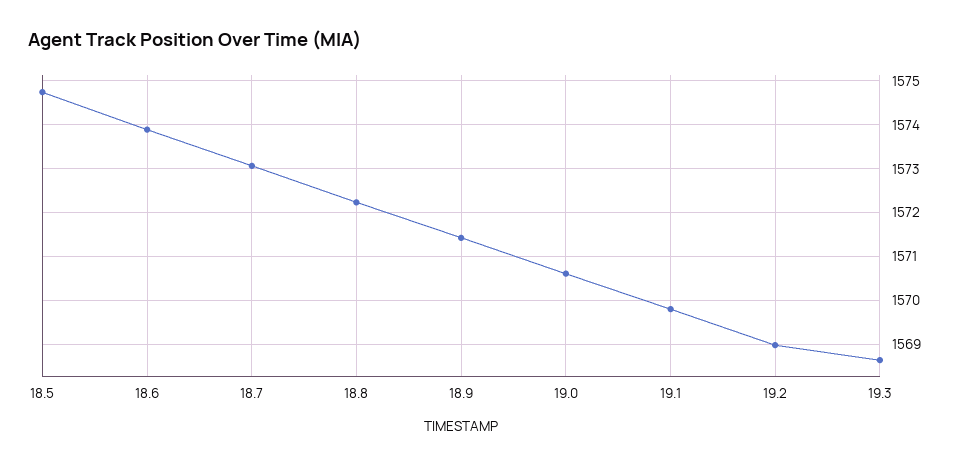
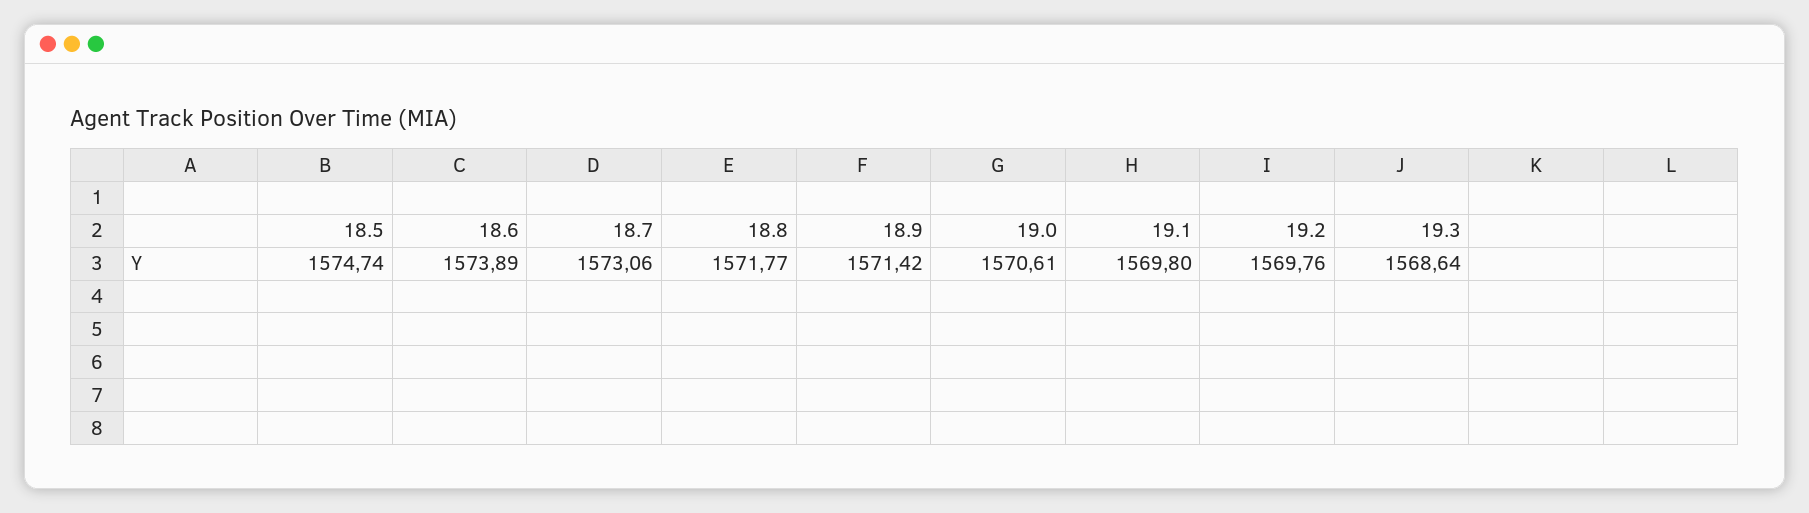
  {
    "18.5": 1574.74,
    "18.6": 1573.89,
    "18.7": 1573.06,
-   "18.8": 1572.2,
+   "18.8": 1571.77,
    "18.9": 1571.42,
    "19.0": 1570.61,
    "19.1": 1569.8,
-   "19.2": 1569,
+   "19.2": 1569.76,
    "19.3": 1568.64
  }

